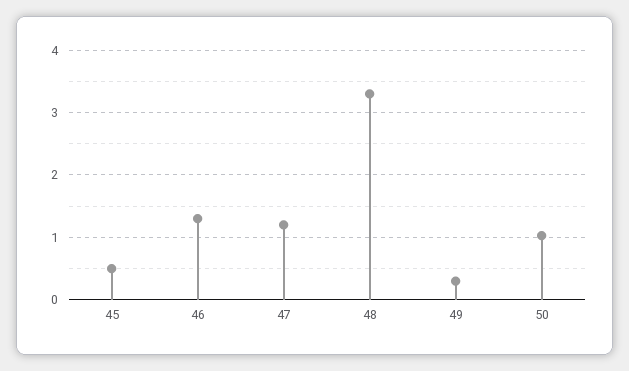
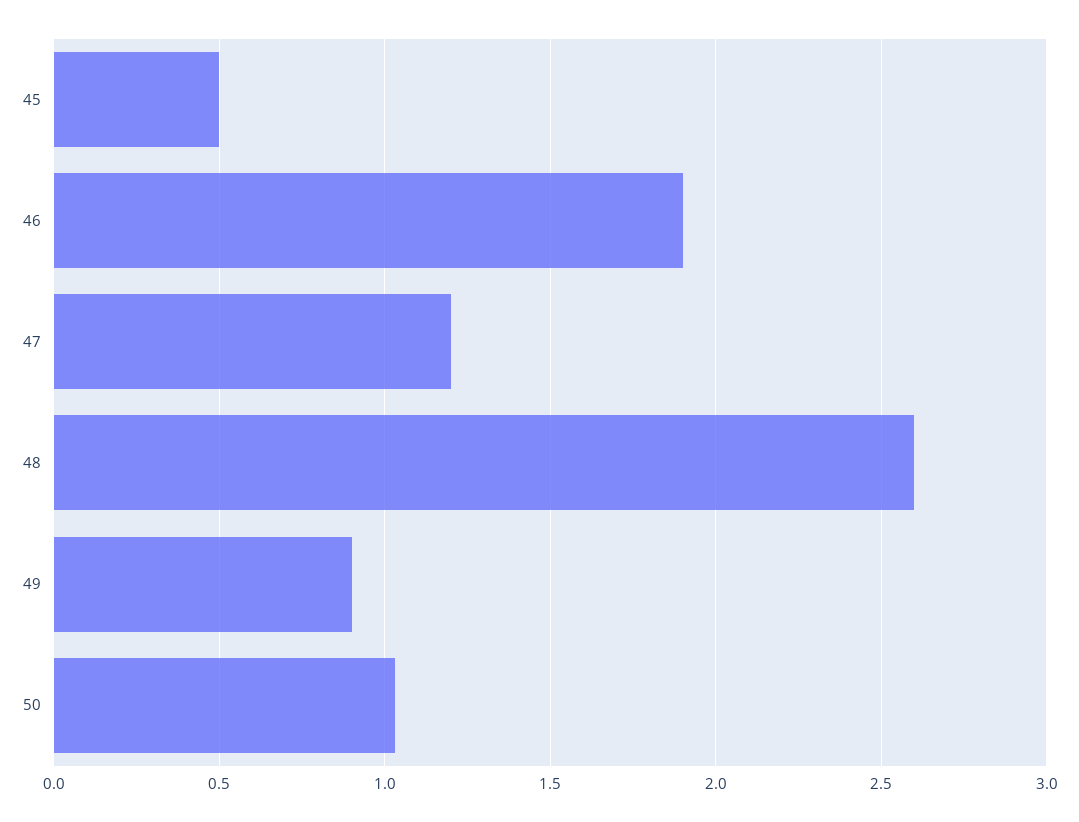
  {
    "45": 0.5,
-   "46": 1.3,
+   "46": 1.9,
    "47": 1.2,
-   "48": 3.3,
+   "48": 2.6,
-   "49": 0.3,
+   "49": 0.9,
    "50": 1.05
  }

